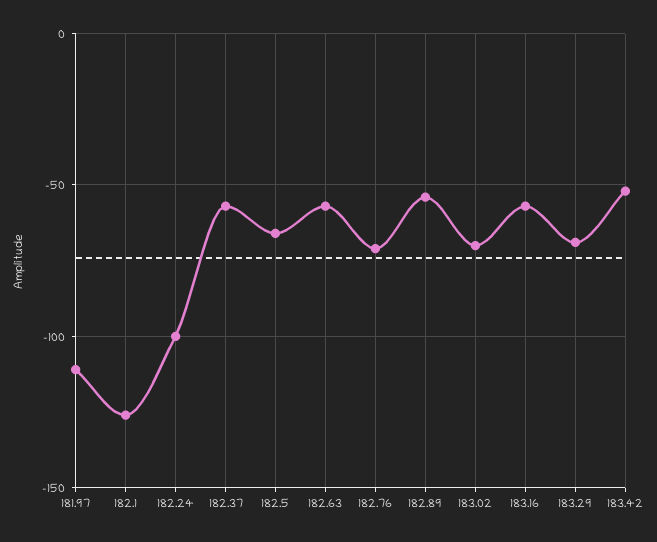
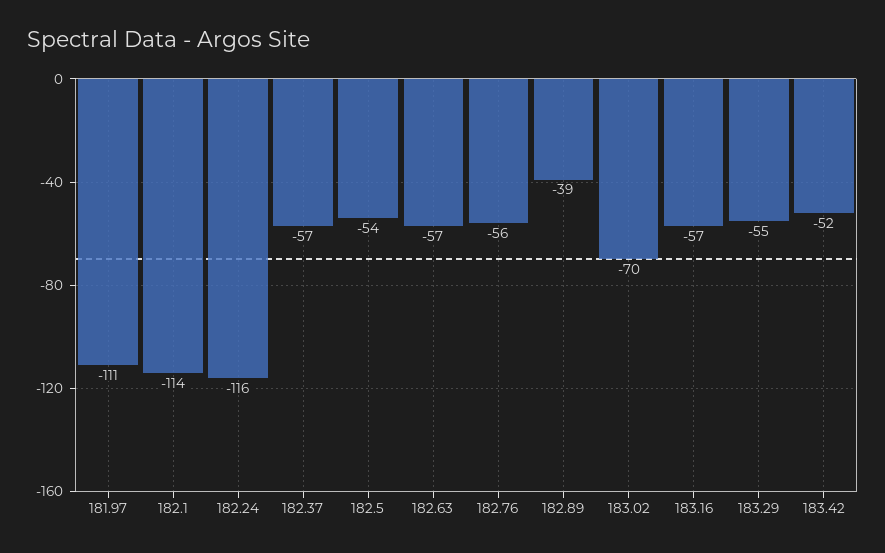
  {
    "181.97": -111,
-   "182.1": -125,
+   "182.1": -114,
-   "182.24": -100,
+   "182.24": -116,
    "182.37": -57,
-   "182.5": -65,
+   "182.5": -54,
    "182.63": -57,
-   "182.76": -70,
+   "182.76": -56,
-   "182.89": -55,
+   "182.89": -39,
    "183.02": -70,
    "183.16": -57,
-   "183.29": -70,
+   "183.29": -55,
    "183.42": -52
  }

